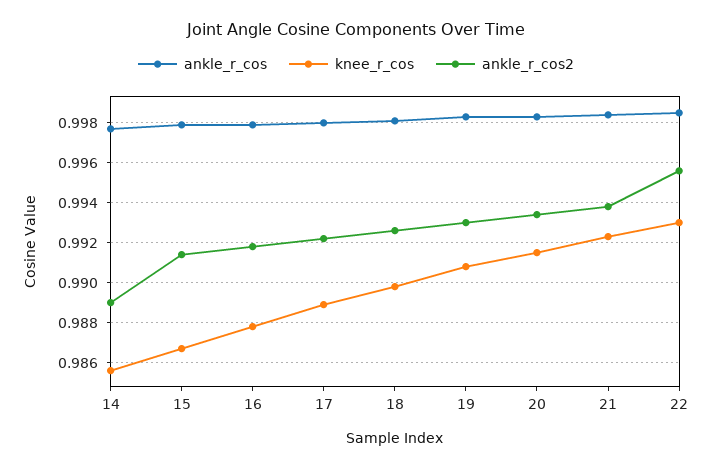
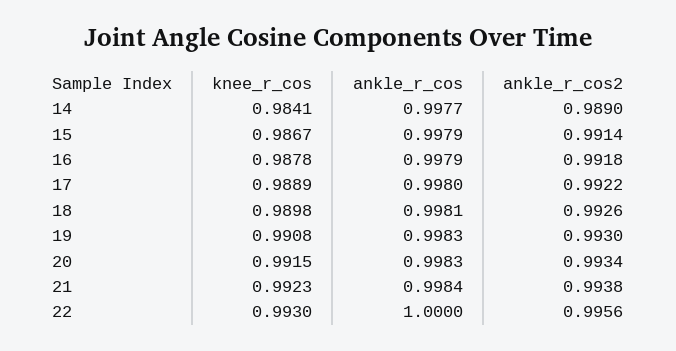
  {
    "ankle_r_cos": {
      "14": 0.9977,
      "15": 0.9979,
      "16": 0.9979,
      "17": 0.998,
      "18": 0.9981,
      "19": 0.9983,
      "20": 0.9983,
      "21": 0.9984,
-     "22": 0.9985
+     "22": 1
    },
    "knee_r_cos": {
-     "14": 0.9855,
+     "14": 0.9841,
      "15": 0.9867,
      "16": 0.9878,
      "17": 0.9889,
      "18": 0.9898,
      "19": 0.9908,
      "20": 0.9915,
      "21": 0.9923,
      "22": 0.993
    },
    "ankle_r_cos2": {
      "14": 0.989,
      "15": 0.9914,
      "16": 0.9918,
      "17": 0.9922,
      "18": 0.9926,
      "19": 0.993,
      "20": 0.9934,
      "21": 0.9938,
      "22": 0.9956
    }
  }

